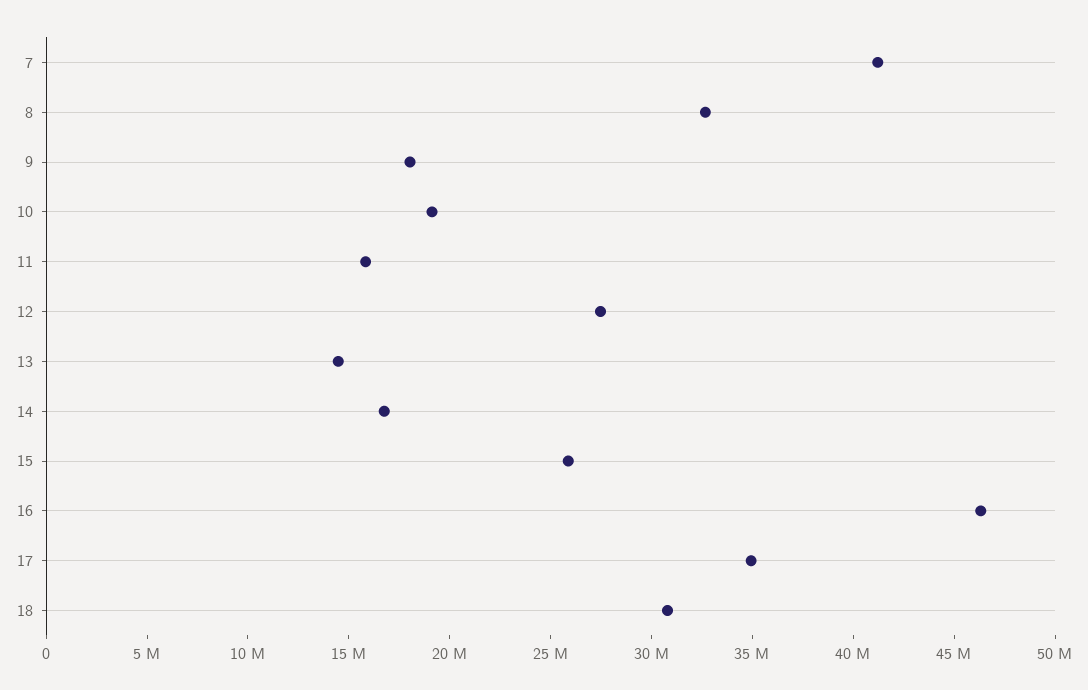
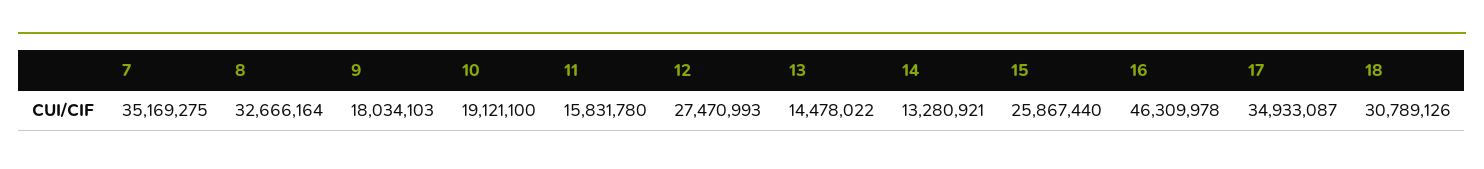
  {
-   "7": 41000000,
+   "7": 35169275,
    "8": 32666164,
    "9": 18034103,
    "10": 19121100,
    "11": 15831780,
    "12": 27470993,
    "13": 14478022,
-   "14": 17000000,
+   "14": 13280921,
    "15": 25867440,
    "16": 46309978,
    "17": 34933087,
    "18": 30789126
  }

